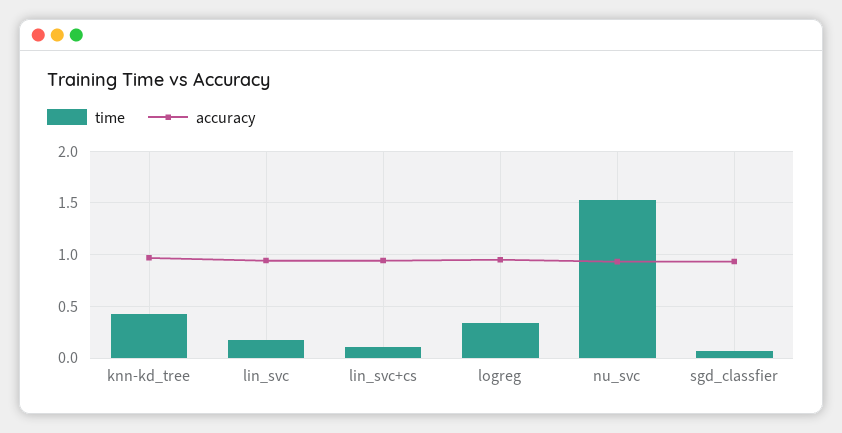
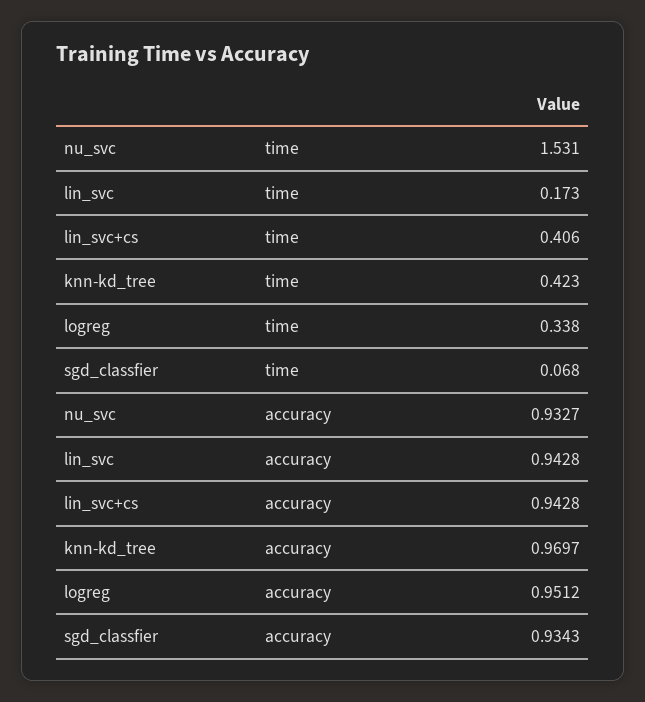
  {
    "time": {
      "knn-kd_tree": 0.423,
      "lin_svc": 0.173,
-     "lin_svc+cs": 0.1,
+     "lin_svc+cs": 0.406,
      "logreg": 0.338,
      "nu_svc": 1.531,
      "sgd_classfier": 0.068
    },
    "accuracy": {
      "knn-kd_tree": 0.9697,
      "lin_svc": 0.9428,
      "lin_svc+cs": 0.9428,
      "logreg": 0.9512,
      "nu_svc": 0.9327,
      "sgd_classfier": 0.9343
    }
  }

